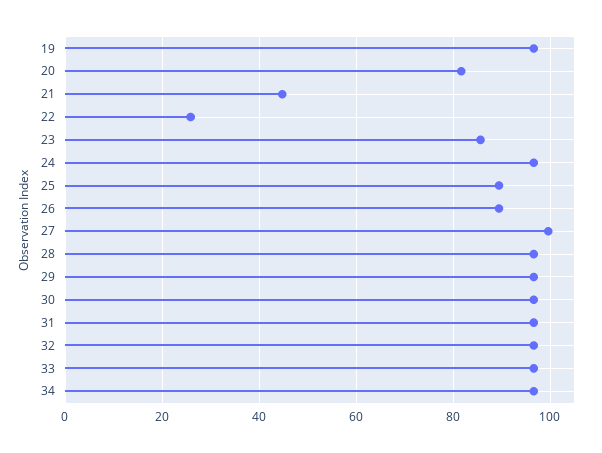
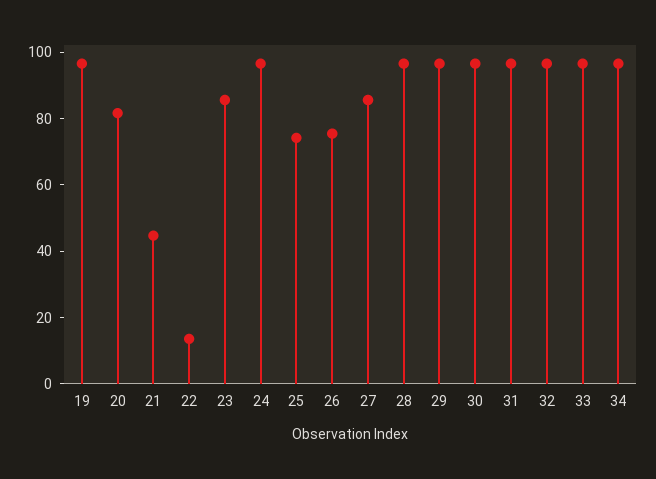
  {
    "19": 96,
    "20": 82,
    "21": 44,
-   "22": 26,
+   "22": 15,
    "23": 86,
    "24": 96,
-   "25": 90,
+   "25": 75,
-   "26": 90,
+   "26": 75,
-   "27": 100,
+   "27": 85,
    "28": 96,
    "29": 96,
    "30": 96,
    "31": 96,
    "32": 96,
    "33": 96,
    "34": 96
  }

